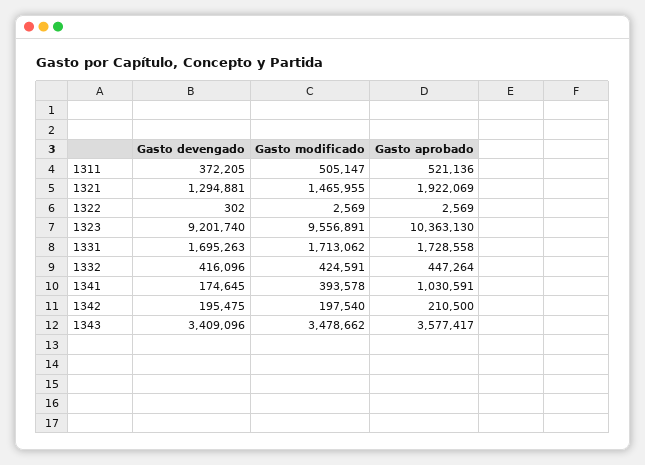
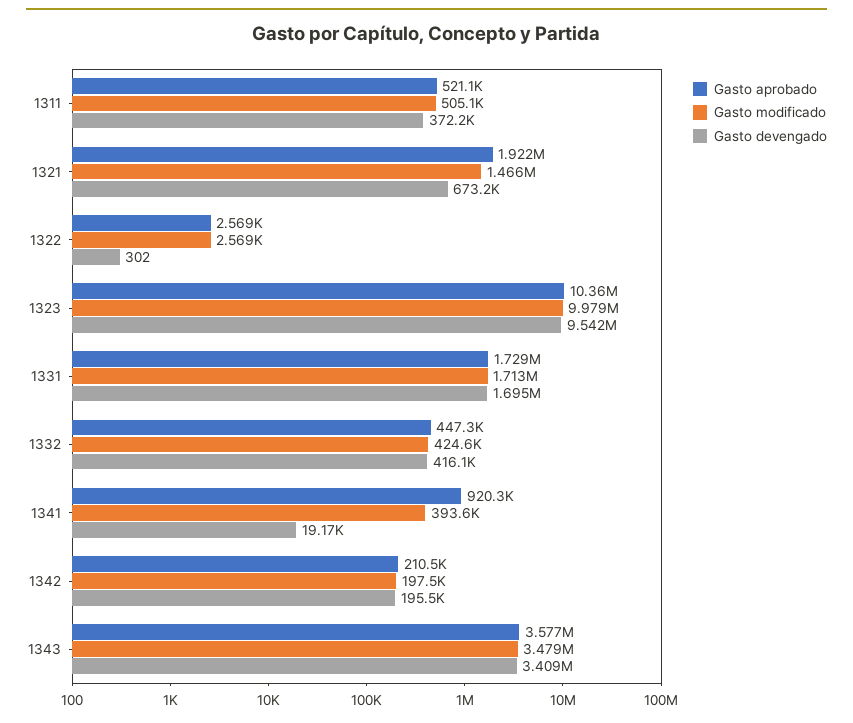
  {
    "Gasto devengado": {
      "1311": 372205,
-     "1321": 1294881,
+     "1321": 673200,
      "1322": 302,
-     "1323": 9201740,
+     "1323": 9542000,
      "1331": 1695263,
      "1332": 416096,
-     "1341": 174645,
+     "1341": 19170,
      "1342": 195475,
      "1343": 3409096
    },
    "Gasto modificado": {
      "1311": 505147,
      "1321": 1465955,
      "1322": 2569,
-     "1323": 9556891,
+     "1323": 9979000,
      "1331": 1713062,
      "1332": 424591,
      "1341": 393578,
      "1342": 197540,
      "1343": 3478662
    },
    "Gasto aprobado": {
      "1311": 521136,
      "1321": 1922069,
      "1322": 2569,
      "1323": 10363130,
      "1331": 1728558,
      "1332": 447264,
-     "1341": 1030591,
+     "1341": 920300,
      "1342": 210500,
      "1343": 3577417
    }
  }

